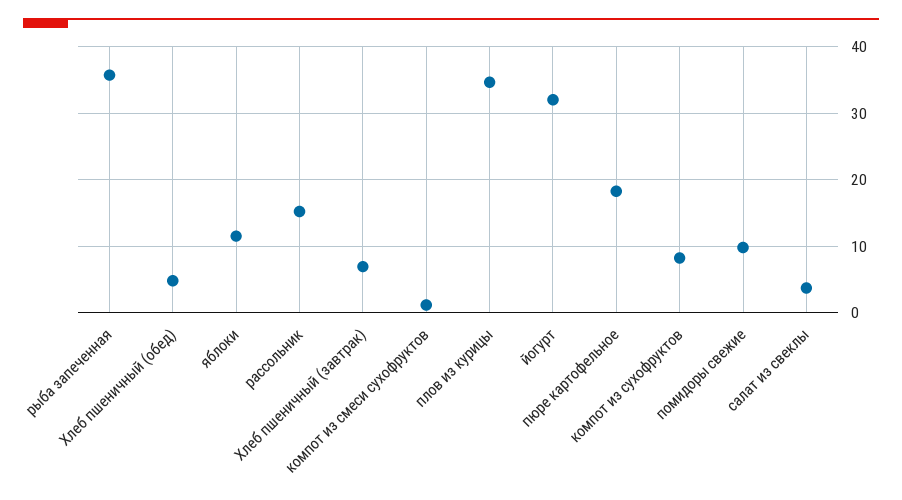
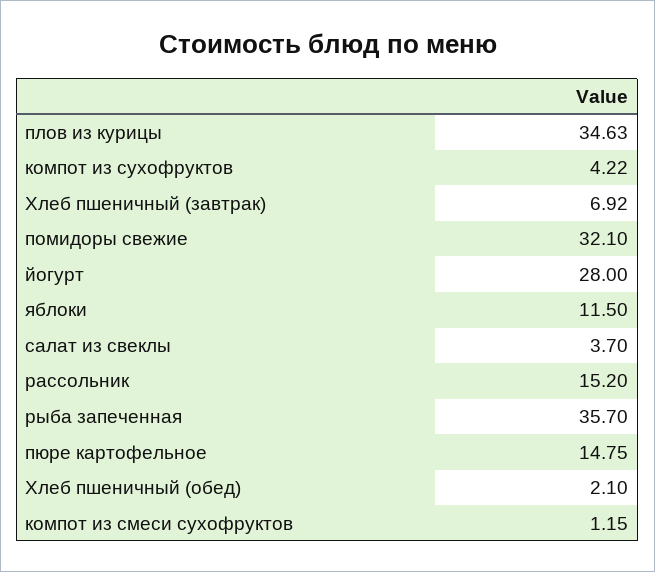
  {
    "рыба запеченная": 35.7,
-   "Хлеб пшеничный (обед)": 5,
+   "Хлеб пшеничный (обед)": 2.1,
    "яблоки": 11.5,
    "рассольник": 15.2,
    "Хлеб пшеничный (завтрак)": 6.92,
    "компот из смеси сухофруктов": 1.15,
    "плов из курицы": 34.63,
-   "йогурт": 32,
+   "йогурт": 28,
-   "пюре картофельное": 18,
+   "пюре картофельное": 14.75,
-   "компот из сухофруктов": 8,
+   "компот из сухофруктов": 4.22,
-   "помидоры свежие": 10,
+   "помидоры свежие": 32.1,
    "салат из свеклы": 3.7
  }

